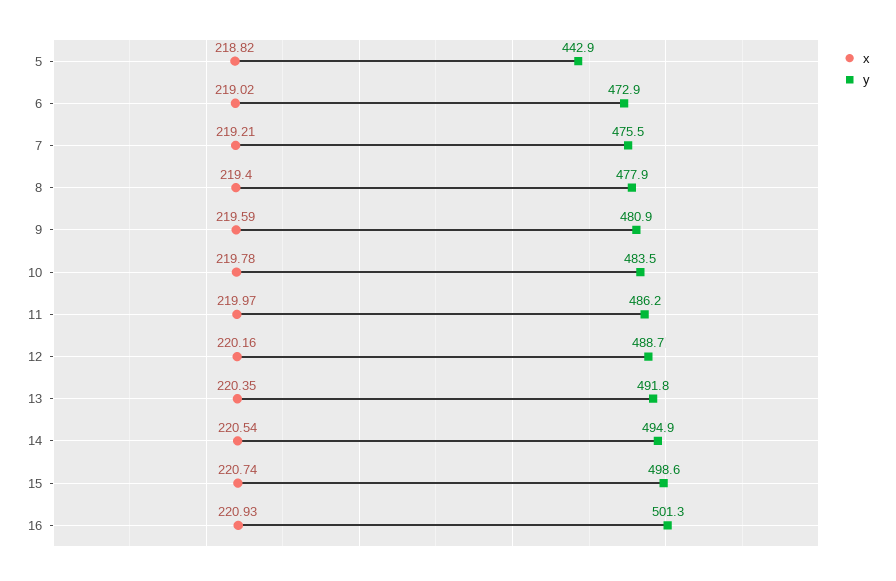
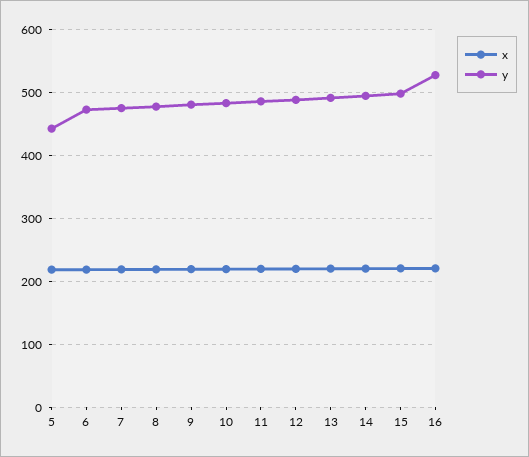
  {
    "x": {
      "5": 218.82,
      "6": 219.02,
      "7": 219.21,
      "8": 219.4,
      "9": 219.59,
      "10": 219.78,
      "11": 219.97,
      "12": 220.16,
      "13": 220.35,
      "14": 220.54,
      "15": 220.74,
      "16": 220.93
    },
    "y": {
      "5": 442.9,
      "6": 472.9,
      "7": 475.5,
      "8": 477.9,
      "9": 480.9,
      "10": 483.5,
      "11": 486.2,
      "12": 488.7,
      "13": 491.8,
      "14": 494.9,
      "15": 498.6,
-     "16": 501.3
+     "16": 530
    }
  }

